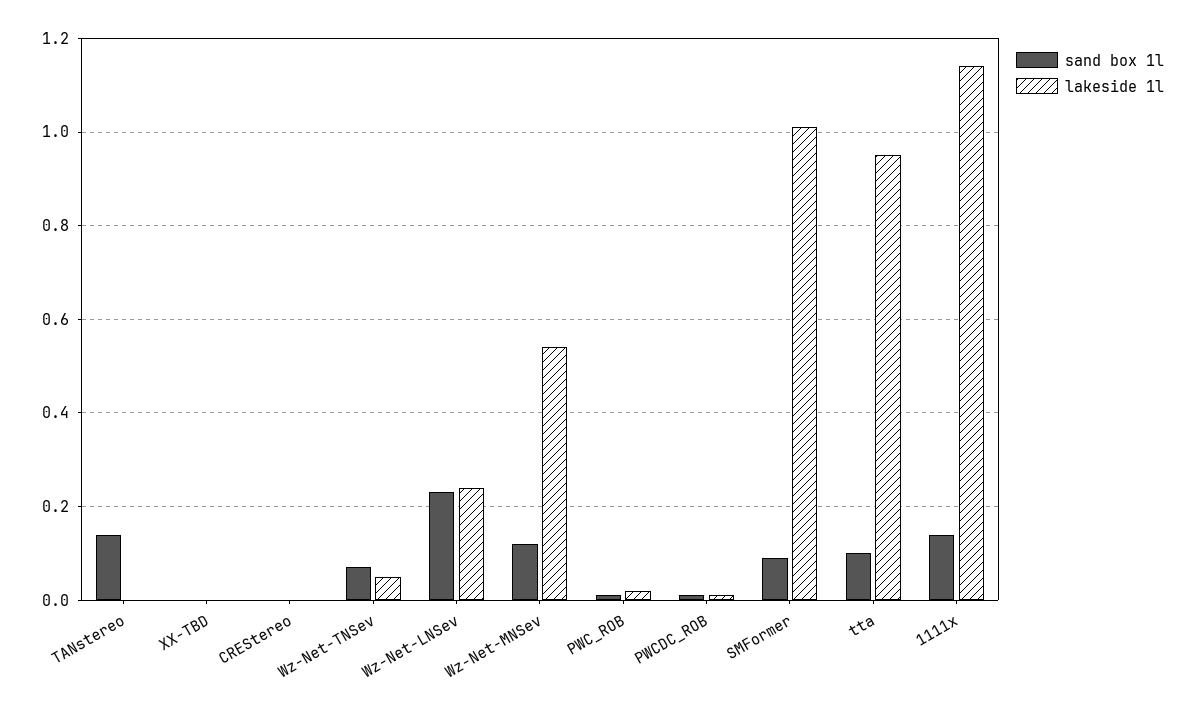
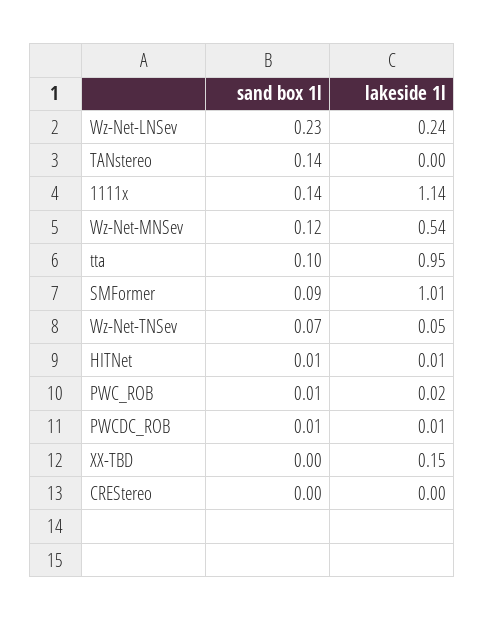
  {
    "sand box 1l": {
      "TANstereo": 0.14,
      "XX-TBD": 0,
      "CREStereo": 0,
      "Wz-Net-TNSev": 0.07,
      "Wz-Net-LNSev": 0.23,
      "Wz-Net-MNSev": 0.12,
      "PWC_ROB": 0.01,
      "PWCDC_ROB": 0.01,
      "SMFormer": 0.09,
      "tta": 0.1,
-     "1111x": 0.14
+     "1111x": 0.14,
+     "HITNet": 0.01
    },
    "lakeside 1l": {
      "TANstereo": 0,
-     "XX-TBD": 0,
+     "XX-TBD": 0.15,
      "CREStereo": 0,
      "Wz-Net-TNSev": 0.05,
      "Wz-Net-LNSev": 0.24,
      "Wz-Net-MNSev": 0.54,
      "PWC_ROB": 0.02,
      "PWCDC_ROB": 0.01,
      "SMFormer": 1.01,
      "tta": 0.95,
-     "1111x": 1.14
+     "1111x": 1.14,
+     "HITNet": 0.01
    }
  }

